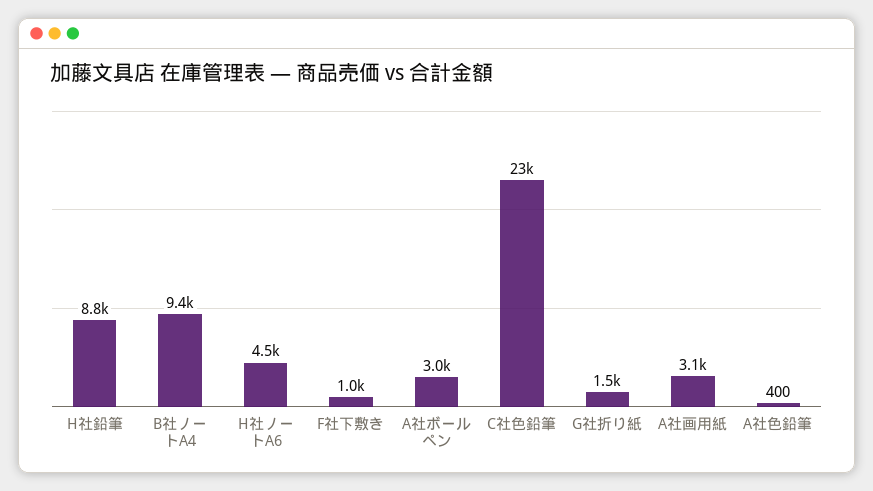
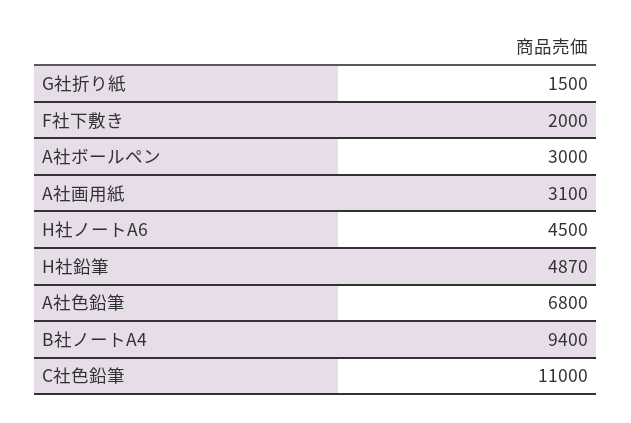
  {
-   "H社鉛筆": 8800,
+   "H社鉛筆": 4870,
    "B社ノートA4": 9400,
    "H社ノートA6": 4500,
-   "F社下敷き": 1000,
+   "F社下敷き": 2000,
    "A社ボールペン": 3000,
-   "C社色鉛筆": 23000,
+   "C社色鉛筆": 11000,
    "G社折り紙": 1500,
    "A社画用紙": 3100,
-   "A社色鉛筆": 400
+   "A社色鉛筆": 6800
  }

